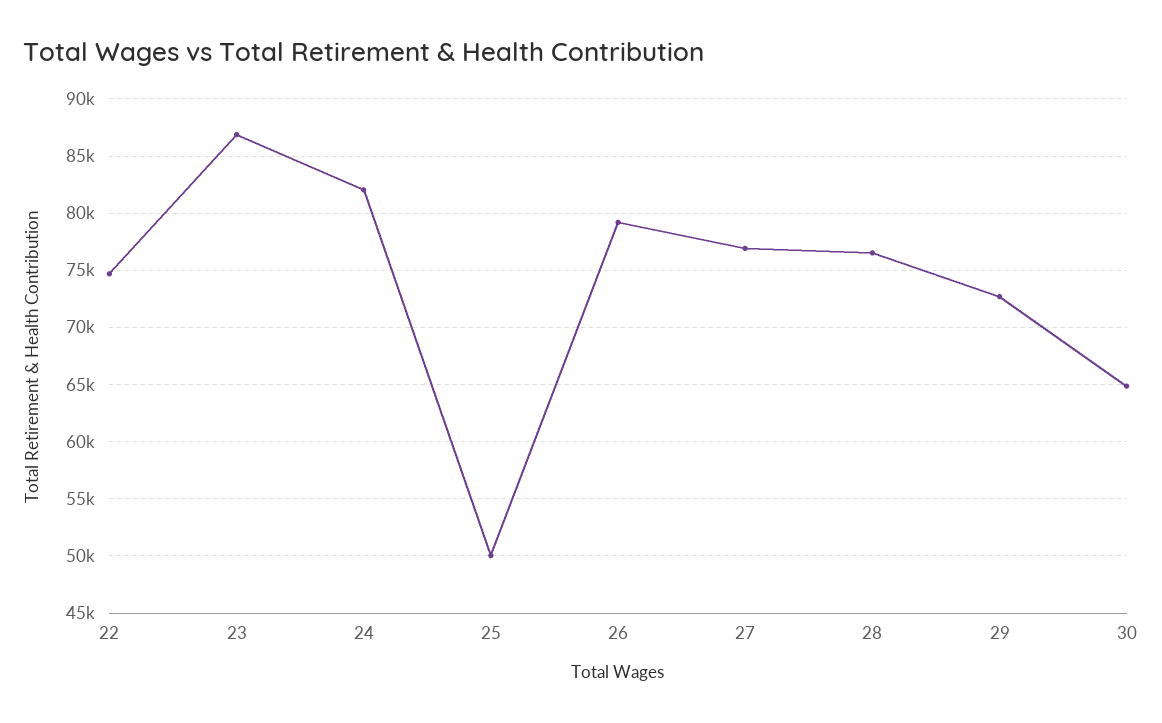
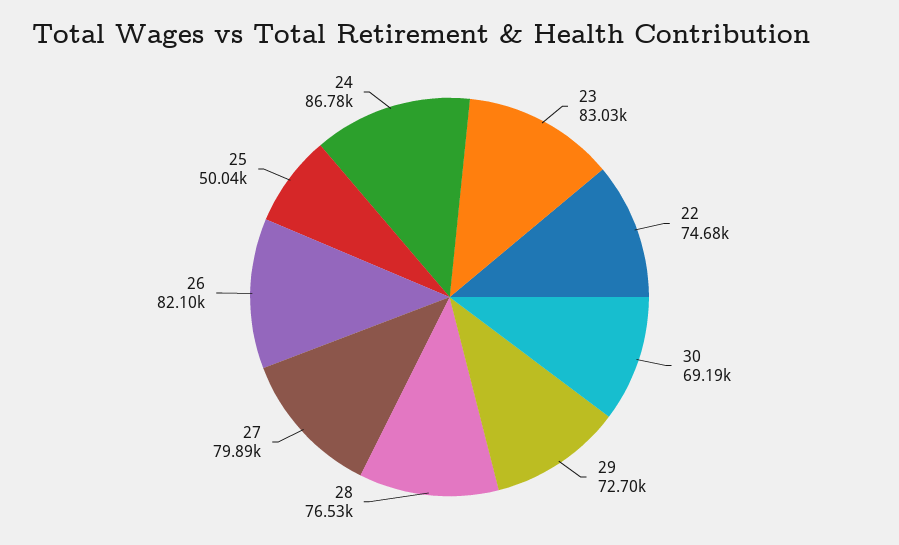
  {
    "22": 74680,
-   "23": 87000,
+   "23": 83030,
-   "24": 82000,
+   "24": 86780,
    "25": 50040,
-   "26": 79000,
+   "26": 82100,
-   "27": 77000,
+   "27": 79890,
    "28": 76530,
    "29": 72700,
-   "30": 65000
+   "30": 69190
  }

